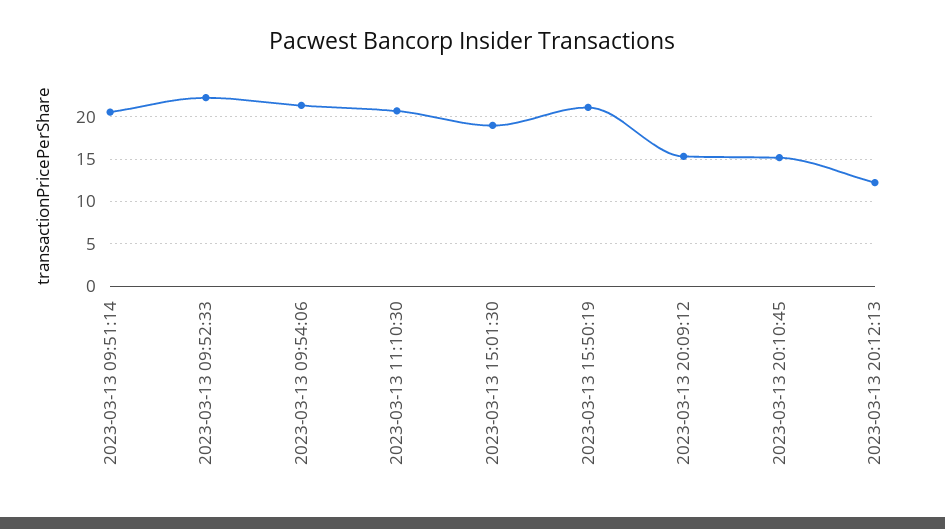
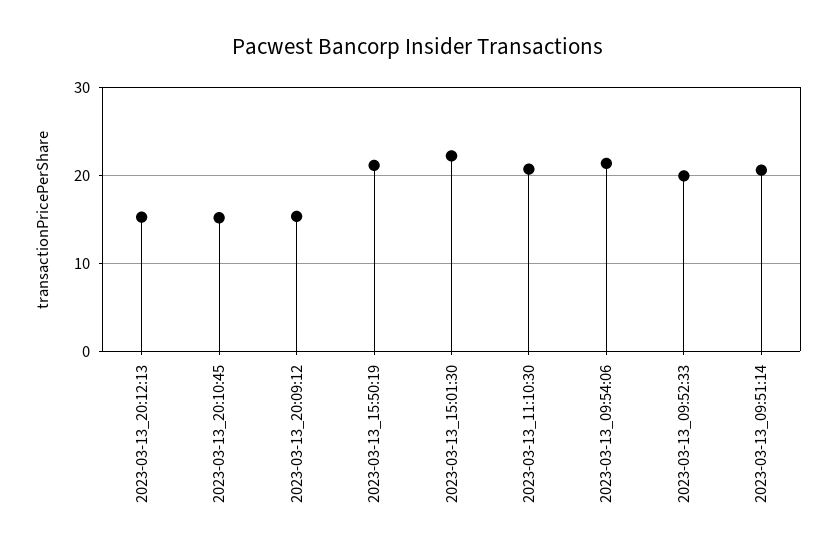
  {
    "2023-03-13 09:51:14": 21,
-   "2023-03-13 09:52:33": 22,
+   "2023-03-13 09:52:33": 20,
    "2023-03-13 09:54:06": 21,
    "2023-03-13 11:10:30": 21,
-   "2023-03-13 15:01:30": 19,
+   "2023-03-13 15:01:30": 22,
    "2023-03-13 15:50:19": 21,
    "2023-03-13 20:09:12": 15,
    "2023-03-13 20:10:45": 15,
-   "2023-03-13 20:12:13": 12
+   "2023-03-13 20:12:13": 15
  }

